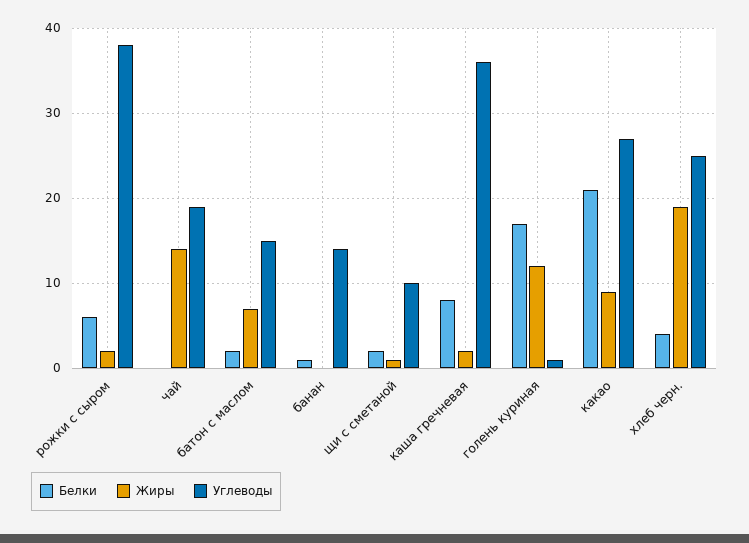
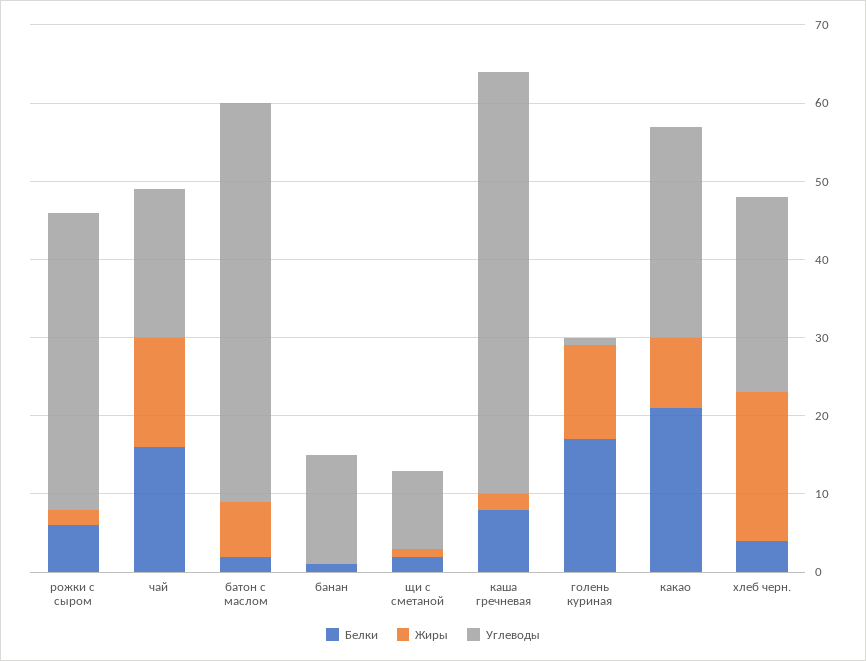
  {
    "Белки": {
      "рожки с сыром": 6,
-     "чай": 0,
+     "чай": 15,
      "батон с маслом": 2,
      "банан": 1,
      "щи с сметаной": 2,
      "каша гречневая": 8,
      "голень куриная": 17,
      "какао": 21,
      "хлеб черн.": 4
    },
    "Жиры": {
      "рожки с сыром": 2,
      "чай": 14,
      "батон с маслом": 7,
      "банан": 0,
      "щи с сметаной": 1,
      "каша гречневая": 2,
      "голень куриная": 12,
      "какао": 9,
      "хлеб черн.": 19
    },
    "Углеводы": {
      "рожки с сыром": 38,
      "чай": 19,
-     "батон с маслом": 15,
+     "батон с маслом": 50,
      "банан": 14,
      "щи с сметаной": 10,
-     "каша гречневая": 36,
+     "каша гречневая": 55,
      "голень куриная": 1,
      "какао": 27,
      "хлеб черн.": 25
    }
  }

